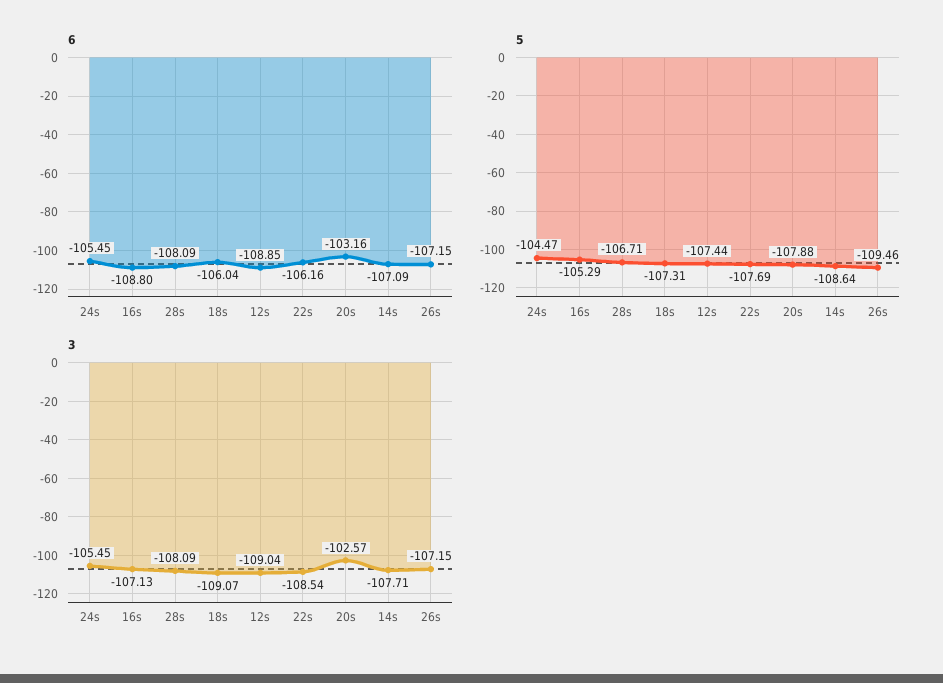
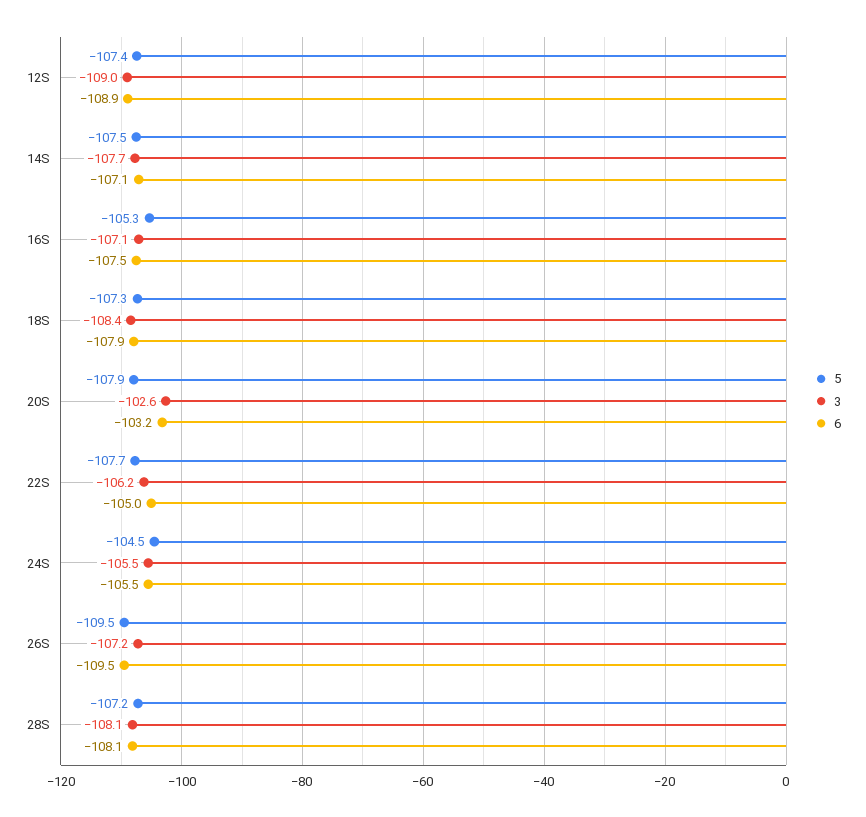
  {
    "6": {
      "24s": -105.45,
-     "16s": -108.8,
+     "16s": -107.5,
      "28s": -108.09,
-     "18s": -106.04,
+     "18s": -107.9,
      "12s": -108.85,
-     "22s": -106.16,
+     "22s": -105,
      "20s": -103.16,
      "14s": -107.09,
-     "26s": -107.15
+     "26s": -109.5
    },
    "5": {
      "24s": -104.47,
      "16s": -105.29,
-     "28s": -106.71,
+     "28s": -107.2,
      "18s": -107.31,
      "12s": -107.44,
      "22s": -107.69,
      "20s": -107.88,
-     "14s": -108.64,
+     "14s": -107.5,
      "26s": -109.46
    },
    "3": {
      "24s": -105.45,
      "16s": -107.13,
      "28s": -108.09,
-     "18s": -109.07,
+     "18s": -108.4,
      "12s": -109.04,
-     "22s": -108.54,
+     "22s": -106.2,
      "20s": -102.57,
      "14s": -107.71,
      "26s": -107.15
    }
  }

